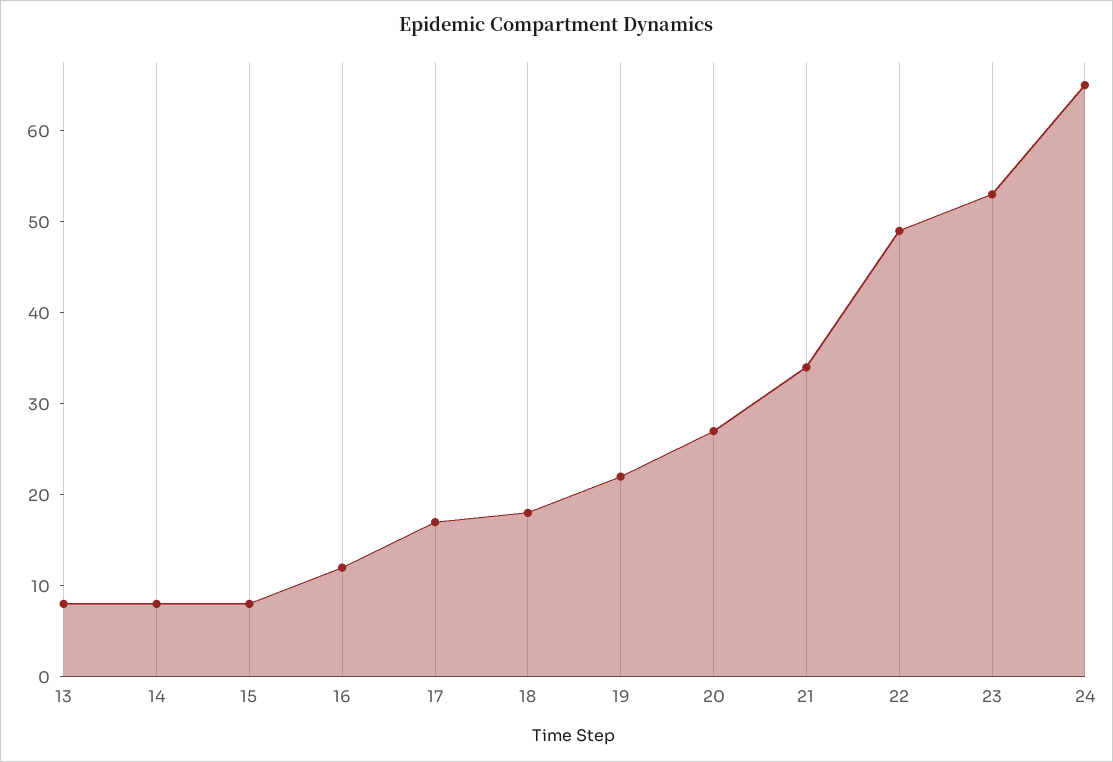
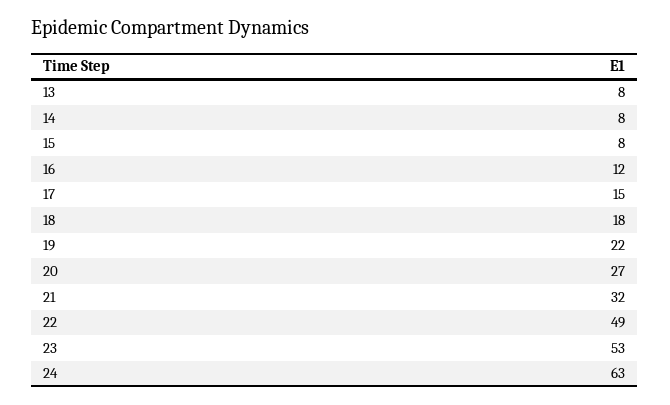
  {
    "13": 8,
    "14": 8,
    "15": 8,
    "16": 12,
-   "17": 17,
+   "17": 15,
    "18": 18,
    "19": 22,
    "20": 27,
-   "21": 34,
+   "21": 32,
    "22": 49,
    "23": 53,
-   "24": 65
+   "24": 63
  }

